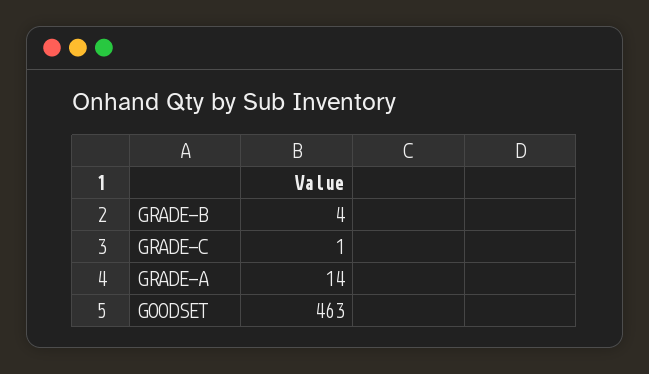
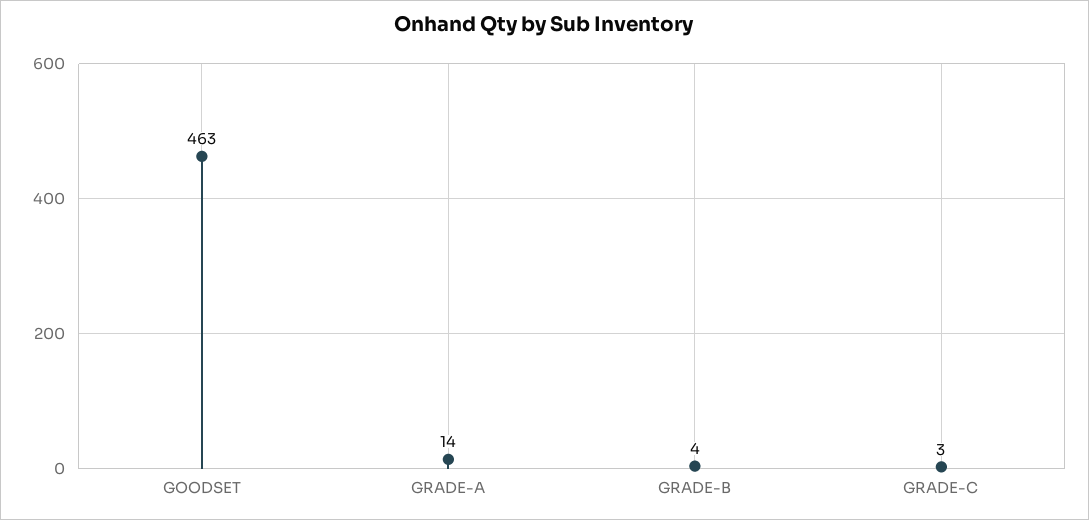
  {
    "GRADE-B": 4,
-   "GRADE-C": 1,
+   "GRADE-C": 3,
    "GRADE-A": 14,
    "GOODSET": 463
  }

